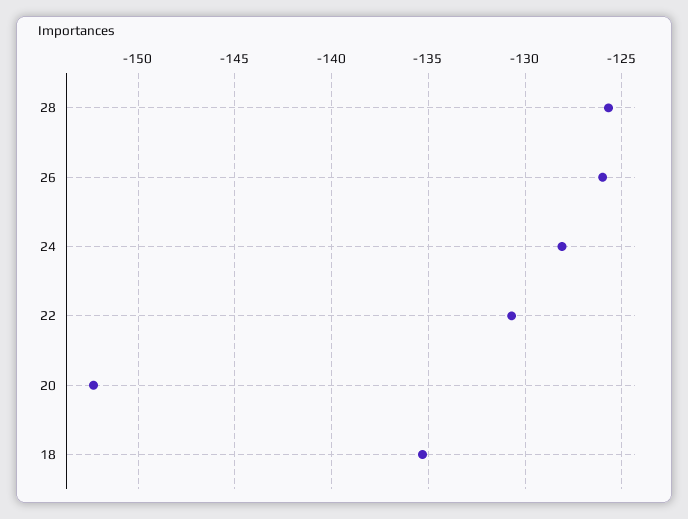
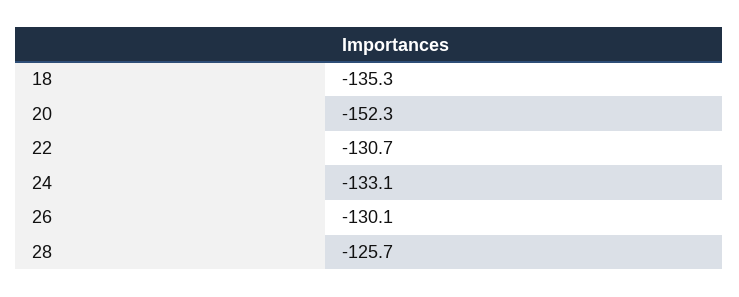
  {
    "28": -125.7,
-   "26": -126,
+   "26": -130.1,
-   "24": -128,
+   "24": -133.1,
    "22": -130.7,
    "20": -152.3,
    "18": -135.3
  }

